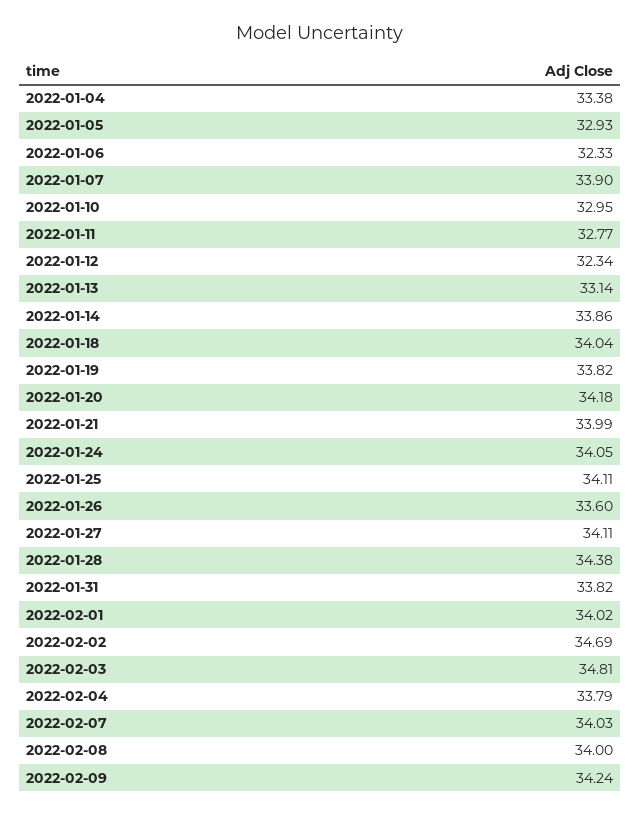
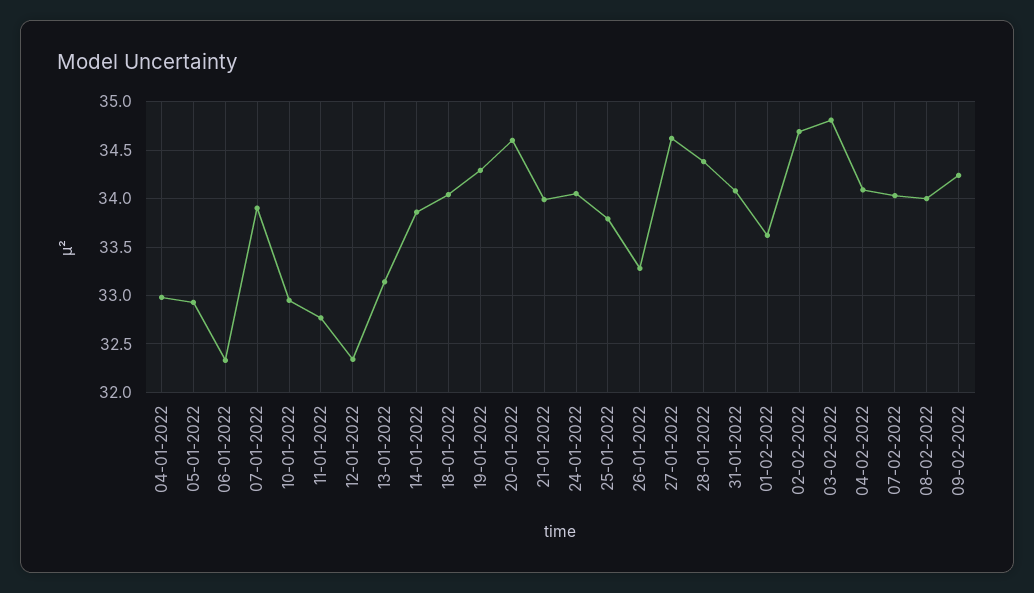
  {
-   "2022-01-04": 33.38,
+   "2022-01-04": 33,
    "2022-01-05": 32.93,
    "2022-01-06": 32.33,
    "2022-01-07": 33.9,
    "2022-01-10": 32.95,
    "2022-01-11": 32.77,
    "2022-01-12": 32.34,
    "2022-01-13": 33.14,
    "2022-01-14": 33.86,
    "2022-01-18": 34.04,
-   "2022-01-19": 33.82,
+   "2022-01-19": 34.3,
-   "2022-01-20": 34.18,
+   "2022-01-20": 34.6,
    "2022-01-21": 33.99,
    "2022-01-24": 34.05,
-   "2022-01-25": 34.11,
+   "2022-01-25": 33.8,
-   "2022-01-26": 33.6,
+   "2022-01-26": 33.3,
-   "2022-01-27": 34.11,
+   "2022-01-27": 34.6,
    "2022-01-28": 34.38,
-   "2022-01-31": 33.82,
+   "2022-01-31": 34.1,
-   "2022-02-01": 34.02,
+   "2022-02-01": 33.6,
    "2022-02-02": 34.69,
    "2022-02-03": 34.81,
-   "2022-02-04": 33.79,
+   "2022-02-04": 34.1,
    "2022-02-07": 34.03,
    "2022-02-08": 34,
    "2022-02-09": 34.24
  }

